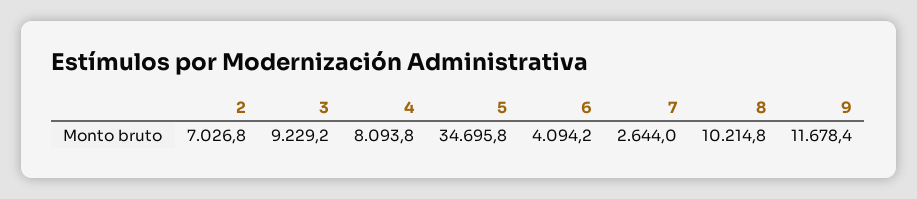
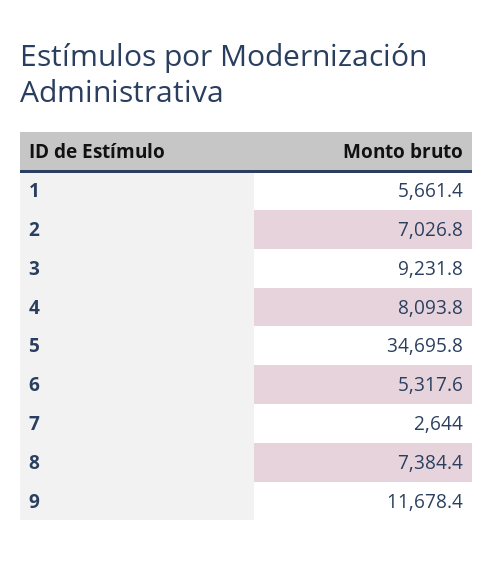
  {
    "2": 7026.8,
-   "3": 9229.2,
+   "3": 9231.8,
    "4": 8093.8,
    "5": 34695.8,
-   "6": 4094.2,
+   "6": 5317.6,
    "7": 2644,
-   "8": 10214.8,
+   "8": 7384.4,
-   "9": 11678.4
+   "9": 11678.4,
+   "1": 5661.4
  }

